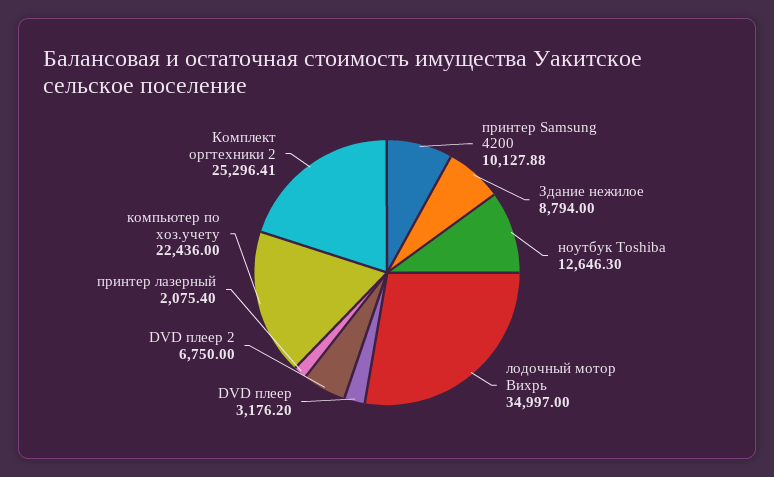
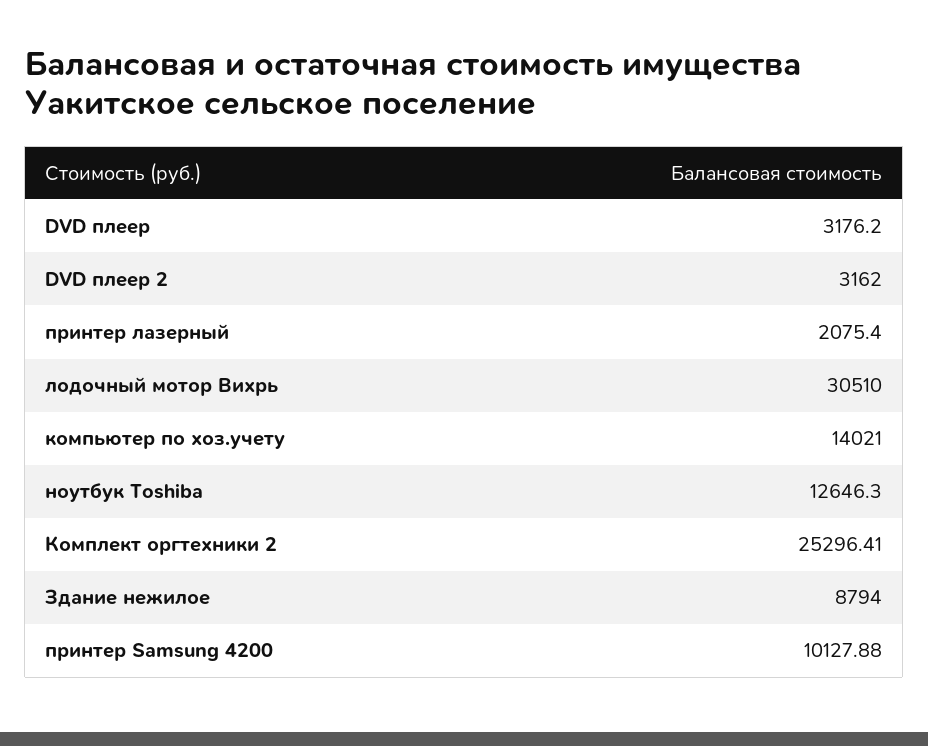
  {
    "принтер Samsung 4200": 10127.88,
    "Здание нежилое": 8794,
    "ноутбук Toshiba": 12646.3,
-   "лодочный мотор Вихрь": 34997,
+   "лодочный мотор Вихрь": 30510,
    "DVD плеер": 3176.2,
-   "DVD плеер 2": 6750,
+   "DVD плеер 2": 3162,
    "принтер лазерный": 2075.4,
-   "компьютер по хоз.учету": 22436,
+   "компьютер по хоз.учету": 14021,
    "Комплект оргтехники 2": 25296.41
  }

